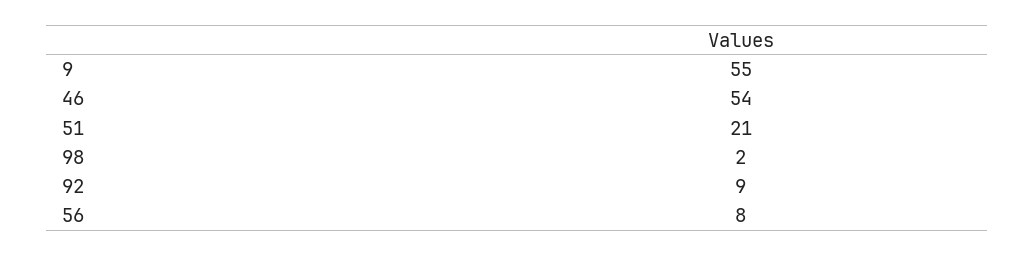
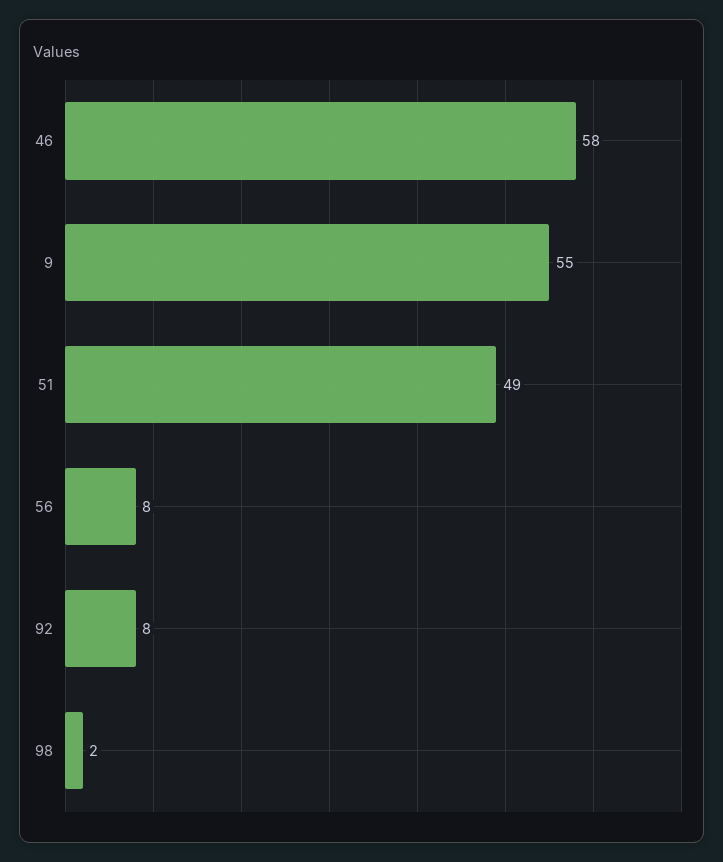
  {
    "9": 55,
-   "46": 54,
+   "46": 58,
-   "51": 21,
+   "51": 49,
    "98": 2,
-   "92": 9,
+   "92": 8,
    "56": 8
  }

